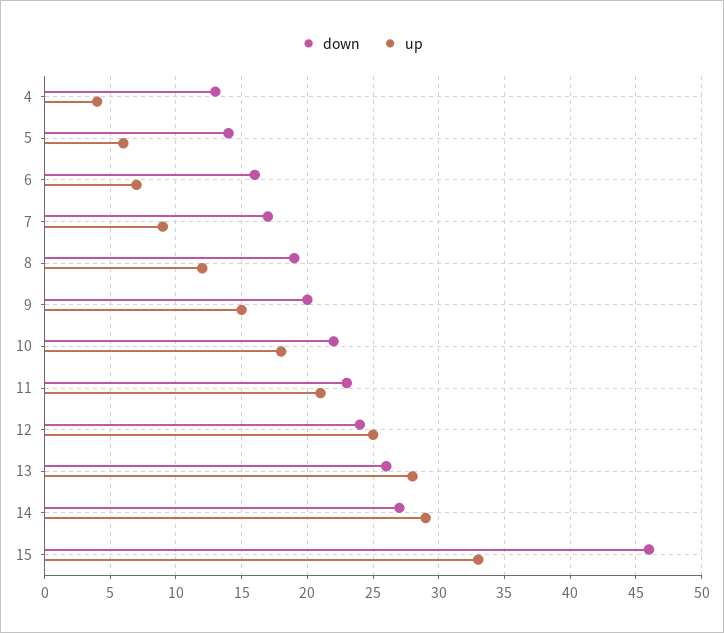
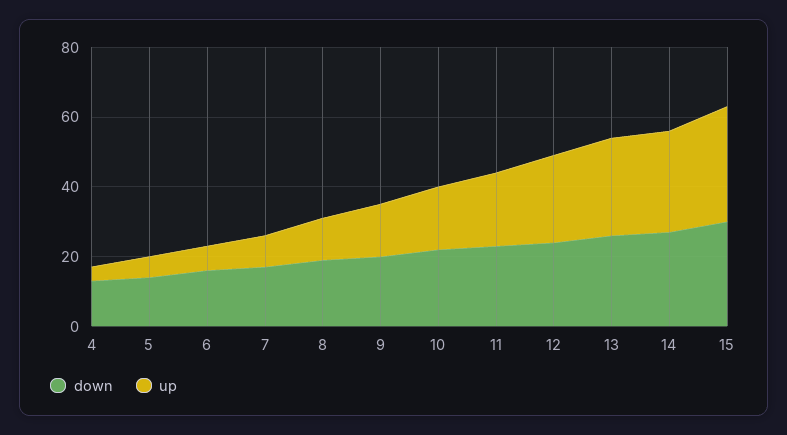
  {
    "down": {
      "4": 13,
      "5": 14,
      "6": 16,
      "7": 17,
      "8": 19,
      "9": 20,
      "10": 22,
      "11": 23,
      "12": 24,
      "13": 26,
      "14": 27,
-     "15": 46
+     "15": 30
    },
    "up": {
      "4": 4,
      "5": 6,
      "6": 7,
      "7": 9,
      "8": 12,
      "9": 15,
      "10": 18,
      "11": 21,
      "12": 25,
      "13": 28,
      "14": 29,
      "15": 33
    }
  }

